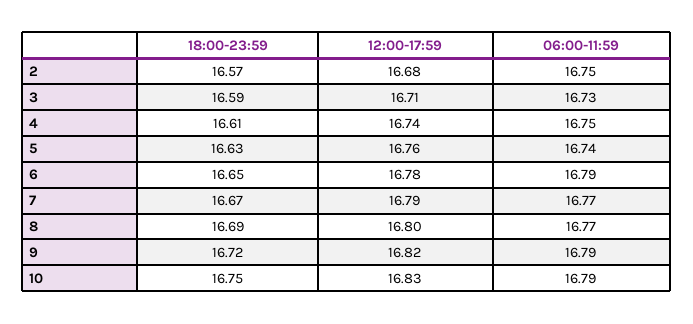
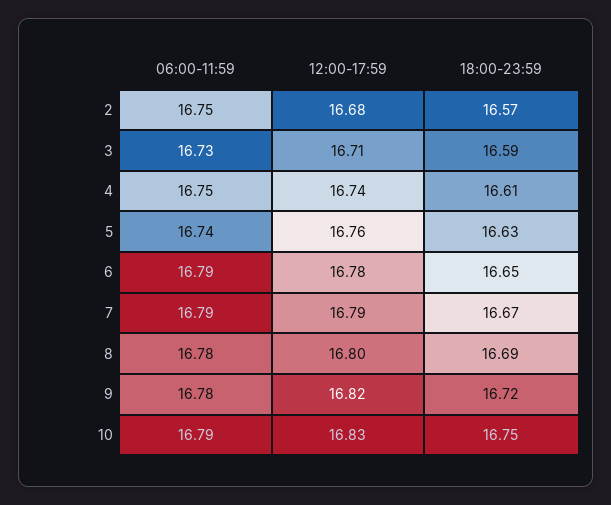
  {
    "18:00-23:59": {
      "2": 16.57,
      "3": 16.59,
      "4": 16.61,
      "5": 16.63,
      "6": 16.65,
      "7": 16.67,
      "8": 16.69,
      "9": 16.72,
      "10": 16.75
    },
    "12:00-17:59": {
      "2": 16.68,
      "3": 16.71,
      "4": 16.74,
      "5": 16.76,
      "6": 16.78,
      "7": 16.79,
      "8": 16.8,
      "9": 16.82,
      "10": 16.83
    },
    "06:00-11:59": {
      "2": 16.75,
      "3": 16.73,
      "4": 16.75,
      "5": 16.74,
      "6": 16.79,
-     "7": 16.77,
+     "7": 16.79,
-     "8": 16.77,
+     "8": 16.78,
-     "9": 16.79,
+     "9": 16.78,
      "10": 16.79
    }
  }

